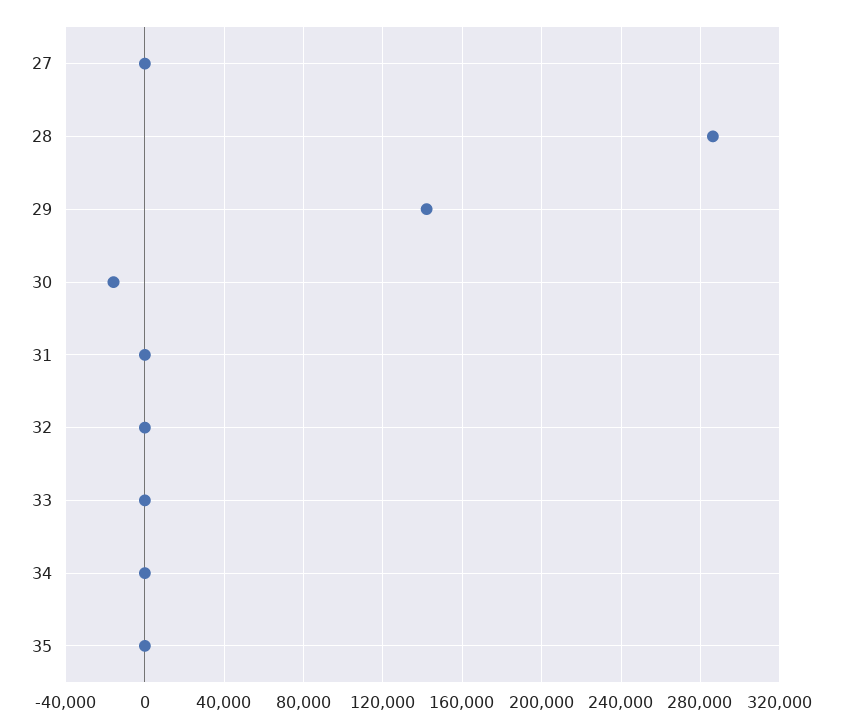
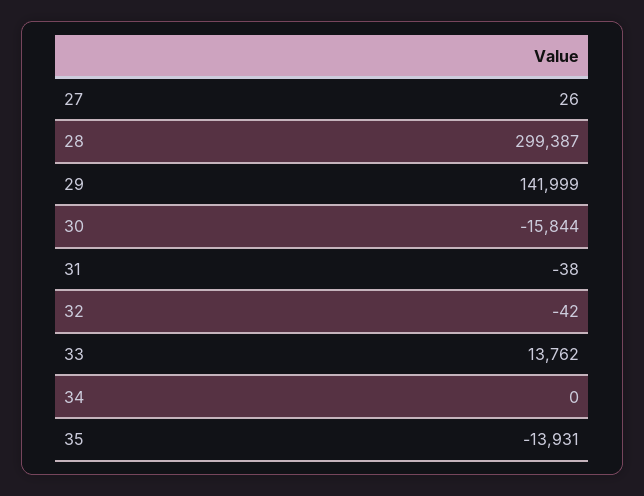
  {
    "27": 26,
-   "28": 285000,
+   "28": 299387,
    "29": 141999,
    "30": -15844,
    "31": -38,
    "32": -42,
-   "33": 0,
+   "33": 13762,
    "34": 0,
-   "35": 0
+   "35": -13931
  }

